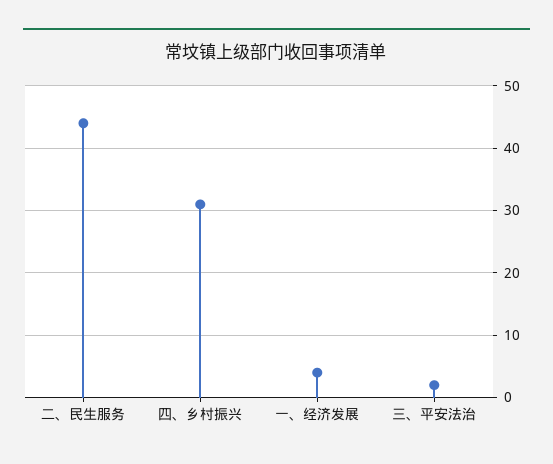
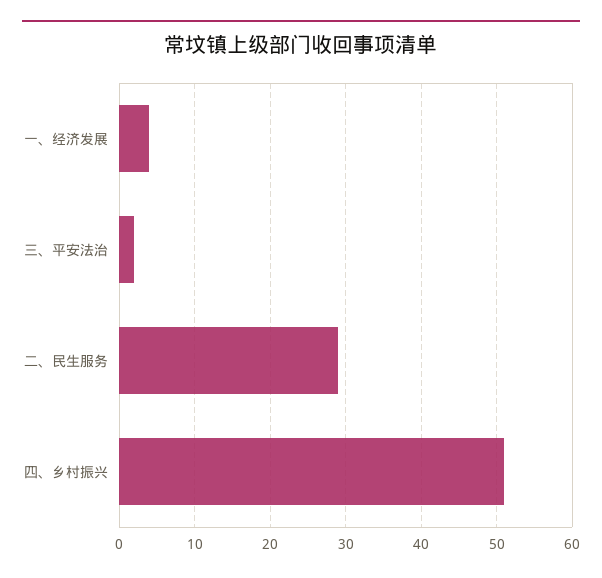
  {
-   "二、民生服务": 44,
+   "二、民生服务": 29,
-   "四、乡村振兴": 31,
+   "四、乡村振兴": 51,
    "一、经济发展": 4,
    "三、平安法治": 2
  }

